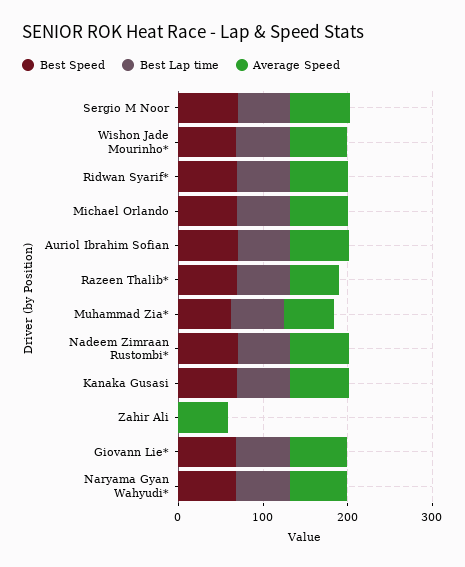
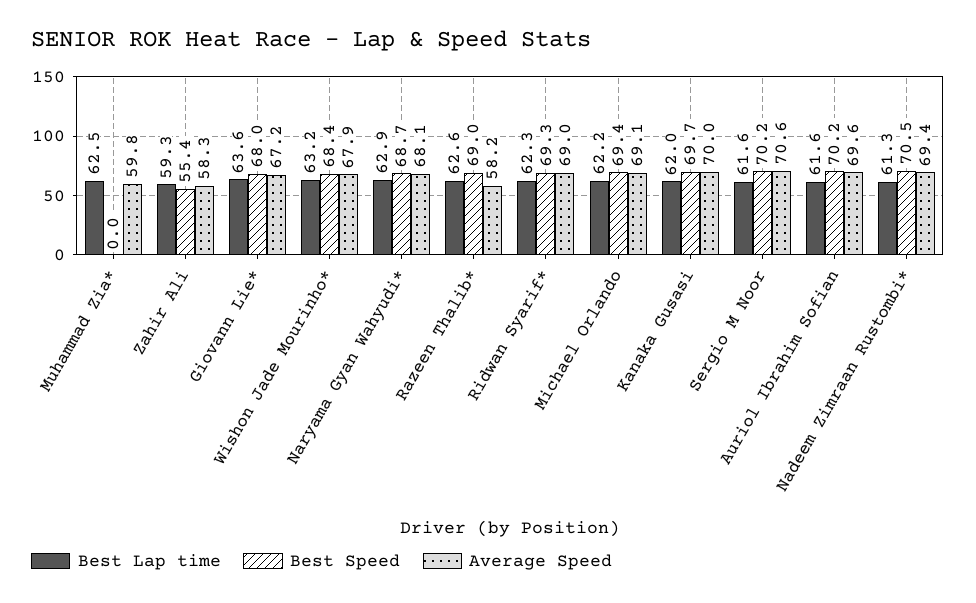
  {
    "Best Speed": {
      "Sergio M Noor": 70.2,
      "Wishon Jade Mourinho*": 68.4,
      "Ridwan Syarif*": 69.3,
      "Michael Orlando": 69.4,
      "Auriol Ibrahim Sofian": 70.2,
      "Razeen Thalib*": 69,
-     "Muhammad Zia*": 60,
+     "Muhammad Zia*": 0,
      "Nadeem Zimraan Rustombi*": 70.5,
      "Kanaka Gusasi": 69.7,
-     "Zahir Ali": 0,
+     "Zahir Ali": 55.4,
      "Giovann Lie*": 68,
      "Naryama Gyan Wahyudi*": 68.7
    },
    "Best Lap time": {
      "Sergio M Noor": 61.6,
      "Wishon Jade Mourinho*": 63.2,
      "Ridwan Syarif*": 62.3,
      "Michael Orlando": 62.2,
      "Auriol Ibrahim Sofian": 61.6,
      "Razeen Thalib*": 62.6,
      "Muhammad Zia*": 62.5,
      "Nadeem Zimraan Rustombi*": 61.3,
      "Kanaka Gusasi": 62,
-     "Zahir Ali": 0,
+     "Zahir Ali": 59.3,
      "Giovann Lie*": 63.6,
      "Naryama Gyan Wahyudi*": 62.9
    },
    "Average Speed": {
      "Sergio M Noor": 70.6,
      "Wishon Jade Mourinho*": 67.9,
      "Ridwan Syarif*": 69,
      "Michael Orlando": 69.1,
      "Auriol Ibrahim Sofian": 69.6,
      "Razeen Thalib*": 58.2,
      "Muhammad Zia*": 59.8,
      "Nadeem Zimraan Rustombi*": 69.4,
      "Kanaka Gusasi": 70,
      "Zahir Ali": 58.3,
      "Giovann Lie*": 67.2,
      "Naryama Gyan Wahyudi*": 68.1
    }
  }

